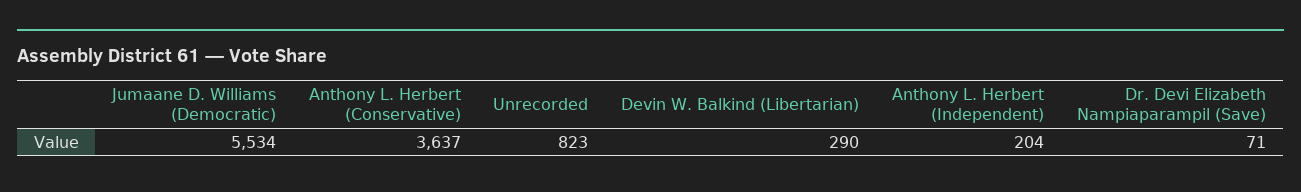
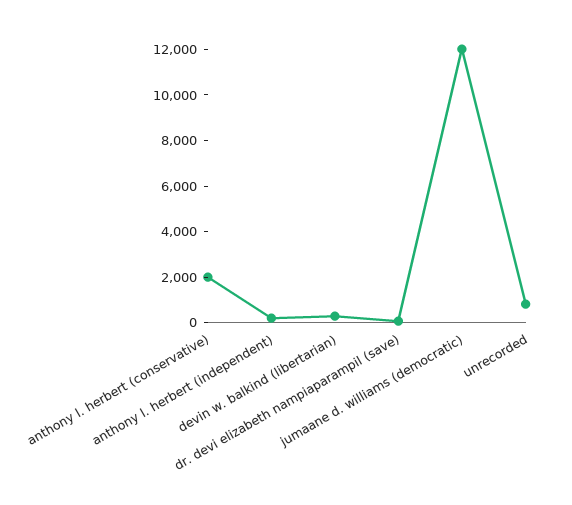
  {
-   "Jumaane D. Williams (Democratic)": 5534,
+   "Jumaane D. Williams (Democratic)": 12000,
-   "Anthony L. Herbert (Conservative)": 3637,
+   "Anthony L. Herbert (Conservative)": 2000,
    "Unrecorded": 823,
    "Devin W. Balkind (Libertarian)": 290,
    "Anthony L. Herbert (Independent)": 204,
    "Dr. Devi Elizabeth Nampiaparampil (Save)": 71
  }

